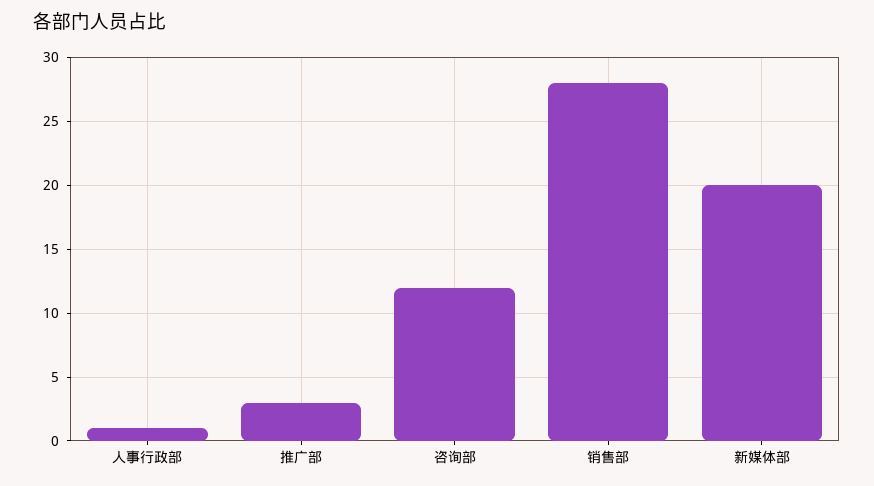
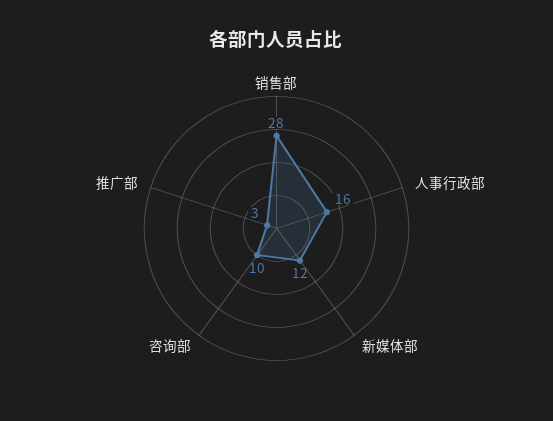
  {
-   "人事行政部": 1,
+   "人事行政部": 16,
    "推广部": 3,
-   "咨询部": 12,
+   "咨询部": 10,
    "销售部": 28,
-   "新媒体部": 20
+   "新媒体部": 12
  }

